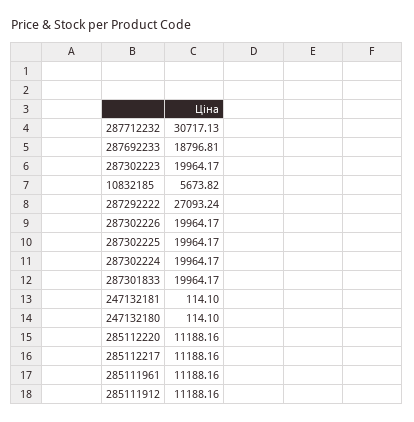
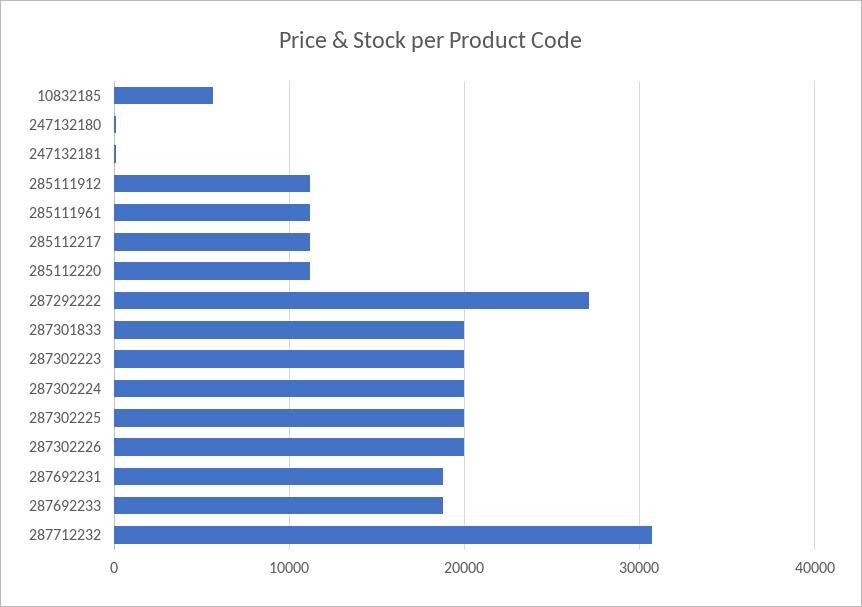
  {
    "287712232": 30717.13,
    "287692233": 18796.81,
    "287302223": 19964.17,
    "10832185": 5673.82,
    "287292222": 27093.24,
    "287302226": 19964.17,
    "287302225": 19964.17,
    "287302224": 19964.17,
    "287301833": 19964.17,
    "247132181": 114.1,
    "247132180": 114.1,
    "285112220": 11188.16,
    "285112217": 11188.16,
    "285111961": 11188.16,
-   "285111912": 11188.16
+   "285111912": 11188.16,
+   "287692231": 19000
  }

